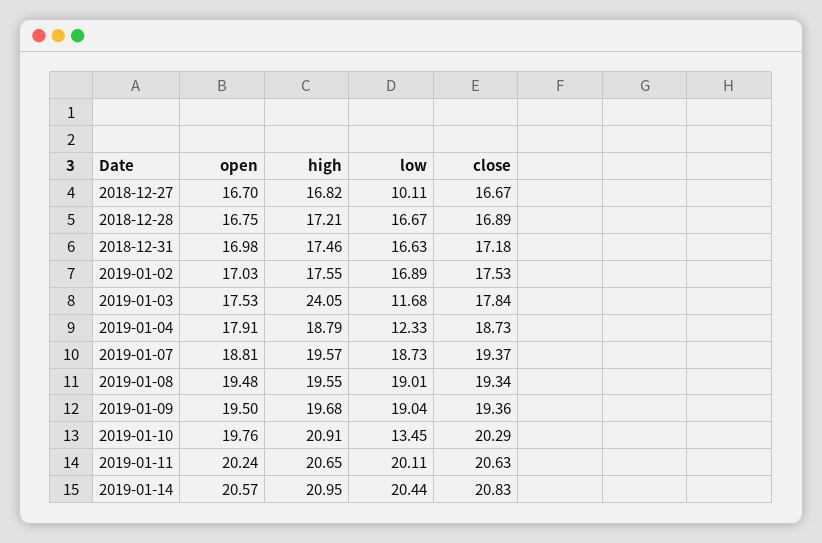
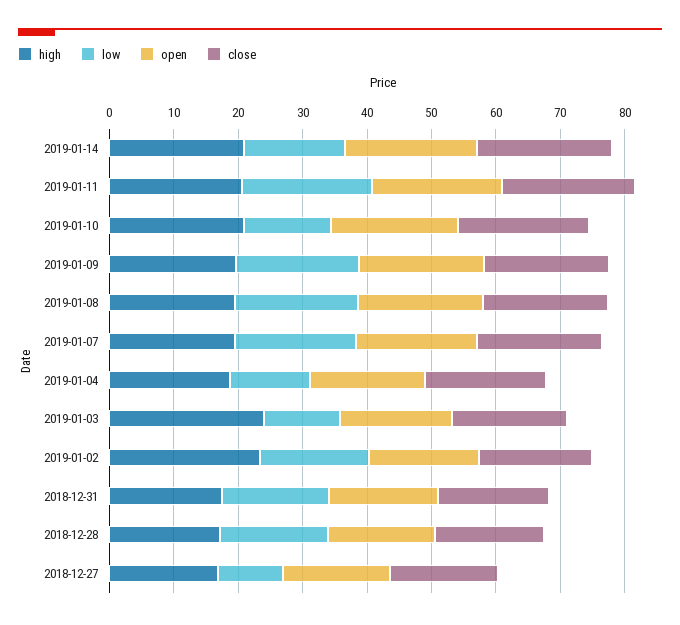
  {
    "open": {
      "2018-12-27": 16.7,
      "2018-12-28": 16.75,
      "2018-12-31": 16.98,
      "2019-01-02": 17.03,
      "2019-01-03": 17.53,
      "2019-01-04": 17.91,
      "2019-01-07": 18.81,
      "2019-01-08": 19.48,
      "2019-01-09": 19.5,
      "2019-01-10": 19.76,
      "2019-01-11": 20.24,
      "2019-01-14": 20.57
    },
    "high": {
      "2018-12-27": 16.82,
      "2018-12-28": 17.21,
      "2018-12-31": 17.46,
-     "2019-01-02": 17.55,
+     "2019-01-02": 24,
      "2019-01-03": 24.05,
      "2019-01-04": 18.79,
      "2019-01-07": 19.57,
      "2019-01-08": 19.55,
      "2019-01-09": 19.68,
      "2019-01-10": 20.91,
      "2019-01-11": 20.65,
      "2019-01-14": 20.95
    },
    "low": {
      "2018-12-27": 10.11,
      "2018-12-28": 16.67,
      "2018-12-31": 16.63,
      "2019-01-02": 16.89,
      "2019-01-03": 11.68,
      "2019-01-04": 12.33,
      "2019-01-07": 18.73,
      "2019-01-08": 19.01,
      "2019-01-09": 19.04,
      "2019-01-10": 13.45,
      "2019-01-11": 20.11,
-     "2019-01-14": 20.44
+     "2019-01-14": 16
    },
    "close": {
      "2018-12-27": 16.67,
      "2018-12-28": 16.89,
      "2018-12-31": 17.18,
      "2019-01-02": 17.53,
      "2019-01-03": 17.84,
      "2019-01-04": 18.73,
      "2019-01-07": 19.37,
      "2019-01-08": 19.34,
      "2019-01-09": 19.36,
      "2019-01-10": 20.29,
      "2019-01-11": 20.63,
      "2019-01-14": 20.83
    }
  }

